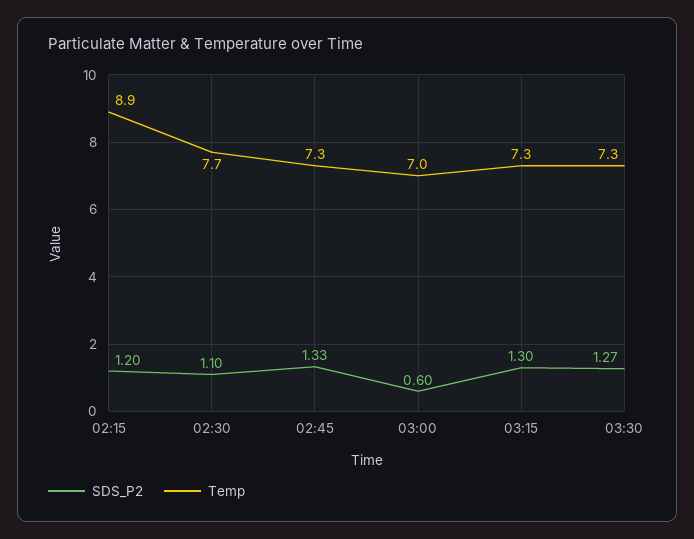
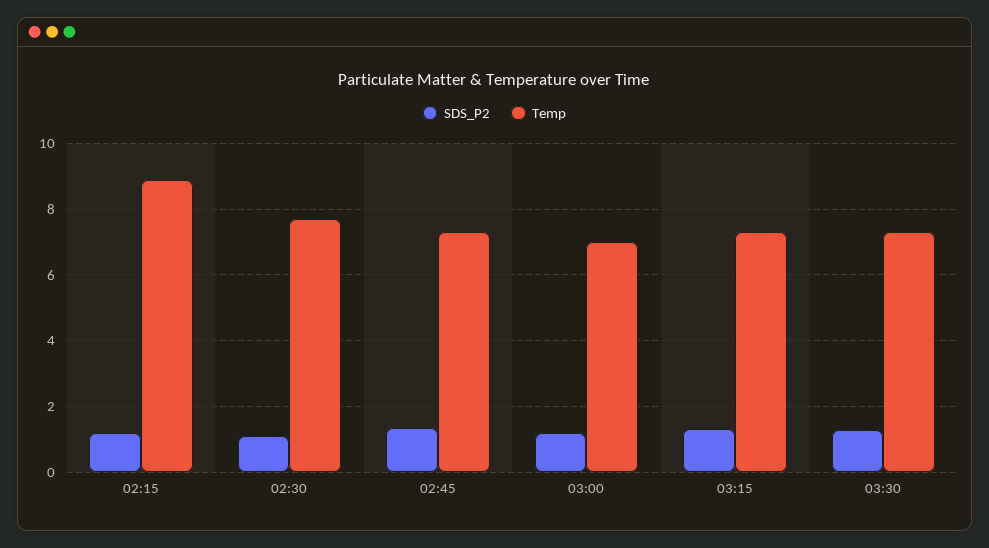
  {
    "SDS_P2": {
      "02:15": 1.2,
      "02:30": 1.1,
      "02:45": 1.33,
-     "03:00": 0.6,
+     "03:00": 1.2,
      "03:15": 1.3,
      "03:30": 1.27
    },
    "Temp": {
      "02:15": 8.9,
      "02:30": 7.7,
      "02:45": 7.3,
      "03:00": 7,
      "03:15": 7.3,
      "03:30": 7.3
    }
  }

